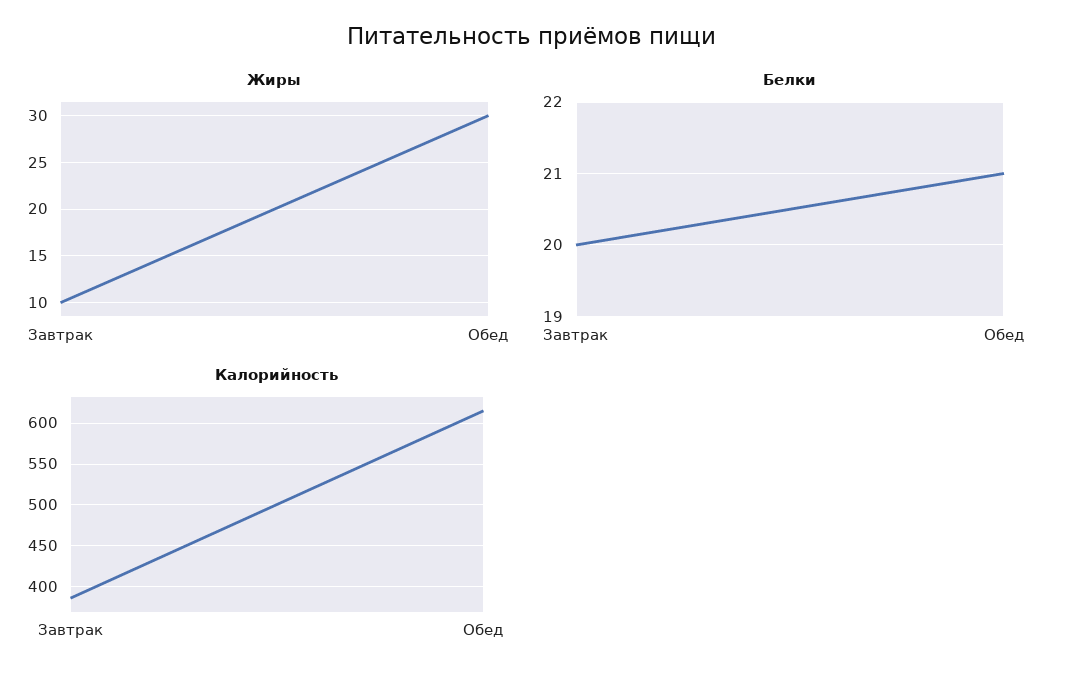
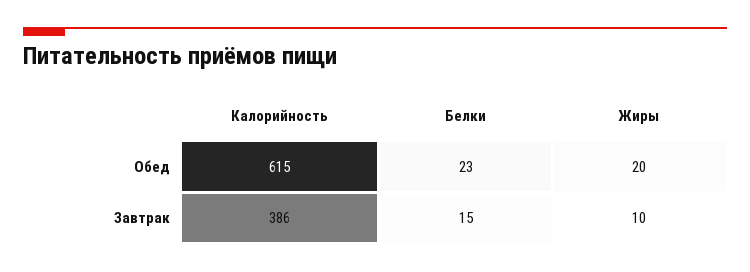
  {
    "Жиры": {
      "Завтрак": 10,
-     "Обед": 30
+     "Обед": 20
    },
    "Белки": {
-     "Завтрак": 20,
+     "Завтрак": 15,
-     "Обед": 21
+     "Обед": 23
    },
    "Калорийность": {
      "Завтрак": 386,
      "Обед": 615
    }
  }

